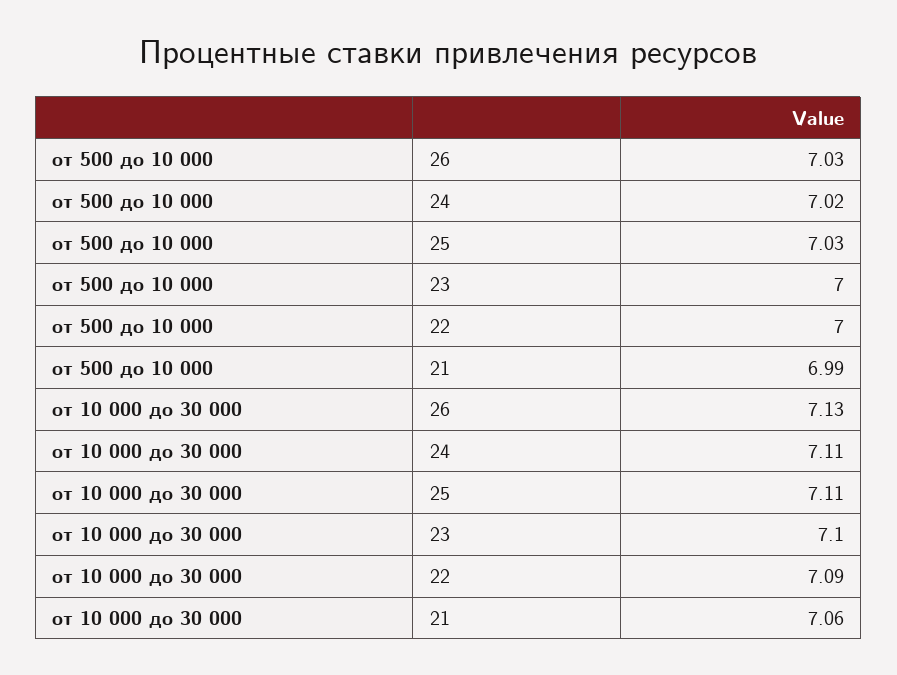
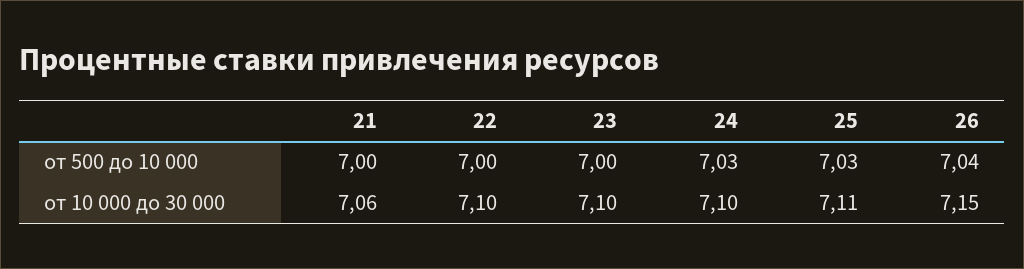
  {
    "от 500 до 10 000": {
-     "26": 7.03,
+     "26": 7.04,
-     "24": 7.02,
+     "24": 7.03,
      "25": 7.03,
      "23": 7,
      "22": 7,
-     "21": 6.99
+     "21": 7
    },
    "от 10 000 до 30 000": {
-     "26": 7.13,
+     "26": 7.15,
-     "24": 7.11,
+     "24": 7.1,
      "25": 7.11,
      "23": 7.1,
-     "22": 7.09,
+     "22": 7.1,
      "21": 7.06
    }
  }

